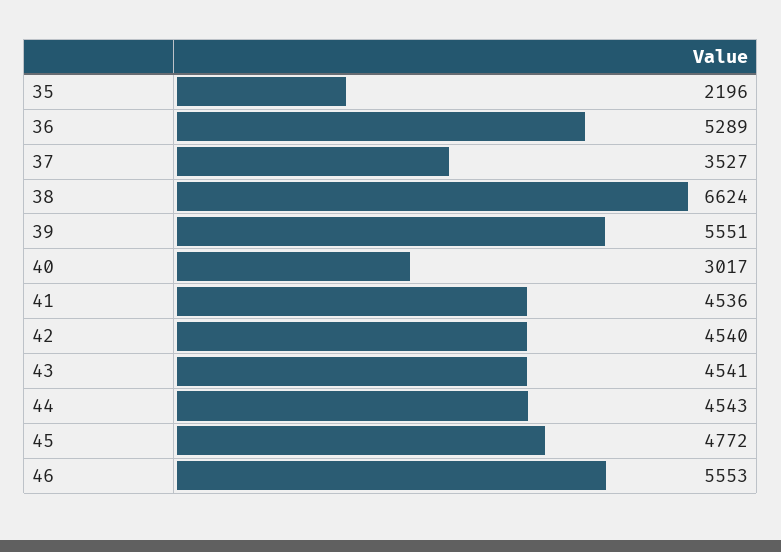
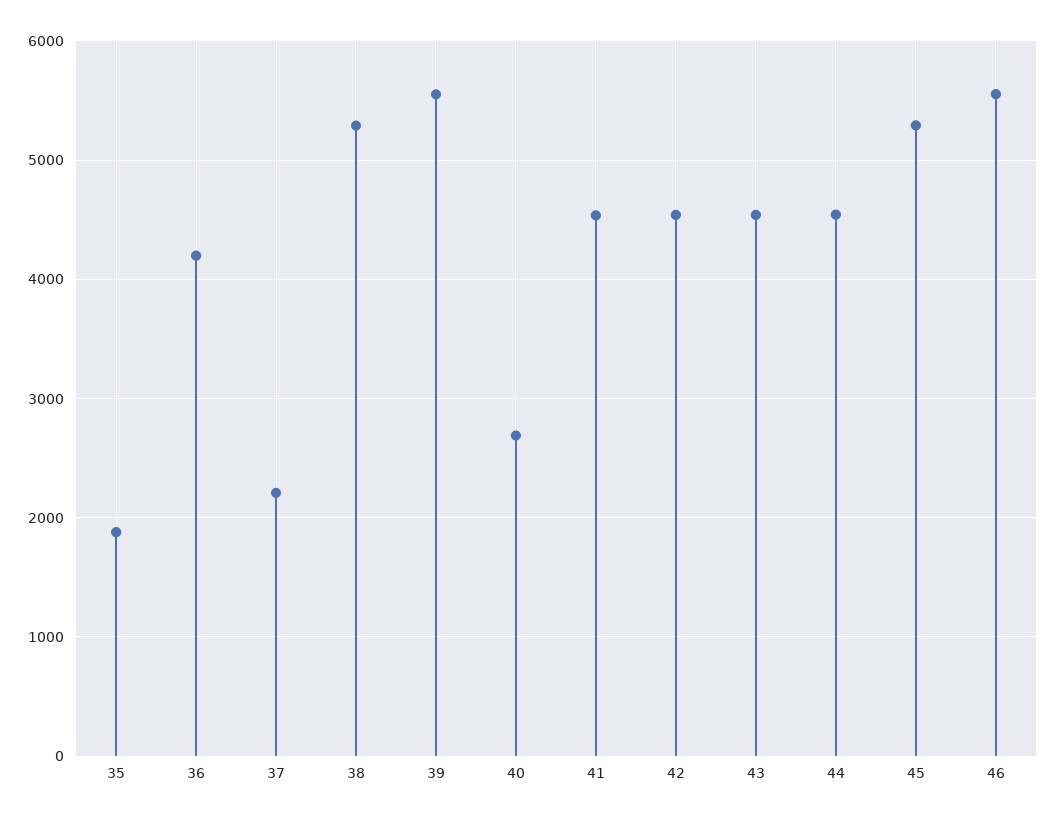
  {
-   "35": 2196,
+   "35": 1900,
-   "36": 5289,
+   "36": 4200,
-   "37": 3527,
+   "37": 2200,
-   "38": 6624,
+   "38": 5300,
    "39": 5551,
-   "40": 3017,
+   "40": 2700,
    "41": 4536,
    "42": 4540,
    "43": 4541,
    "44": 4543,
-   "45": 4772,
+   "45": 5300,
    "46": 5553
  }

